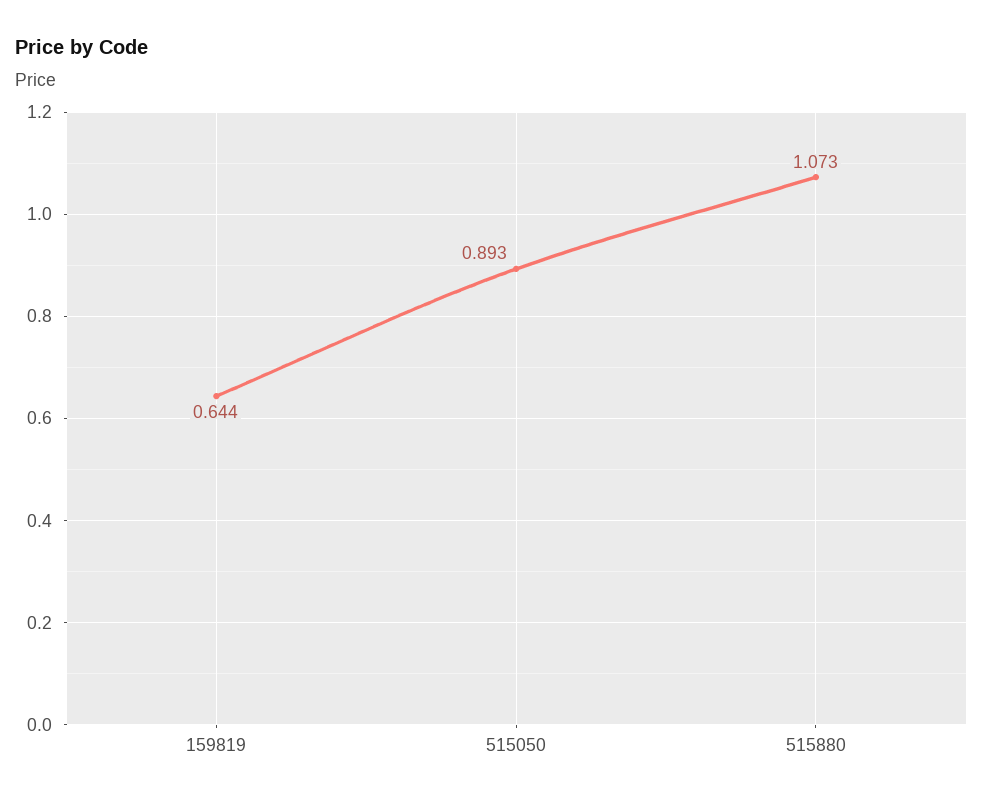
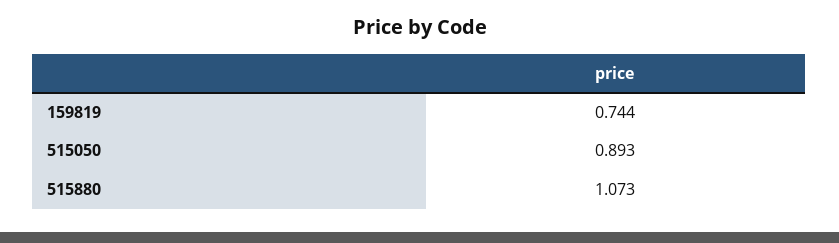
  {
-   "159819": 0.644,
+   "159819": 0.744,
    "515050": 0.893,
    "515880": 1.073
  }

